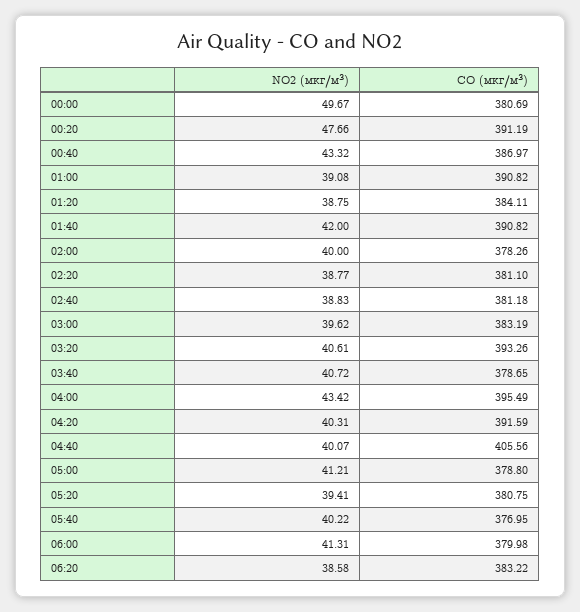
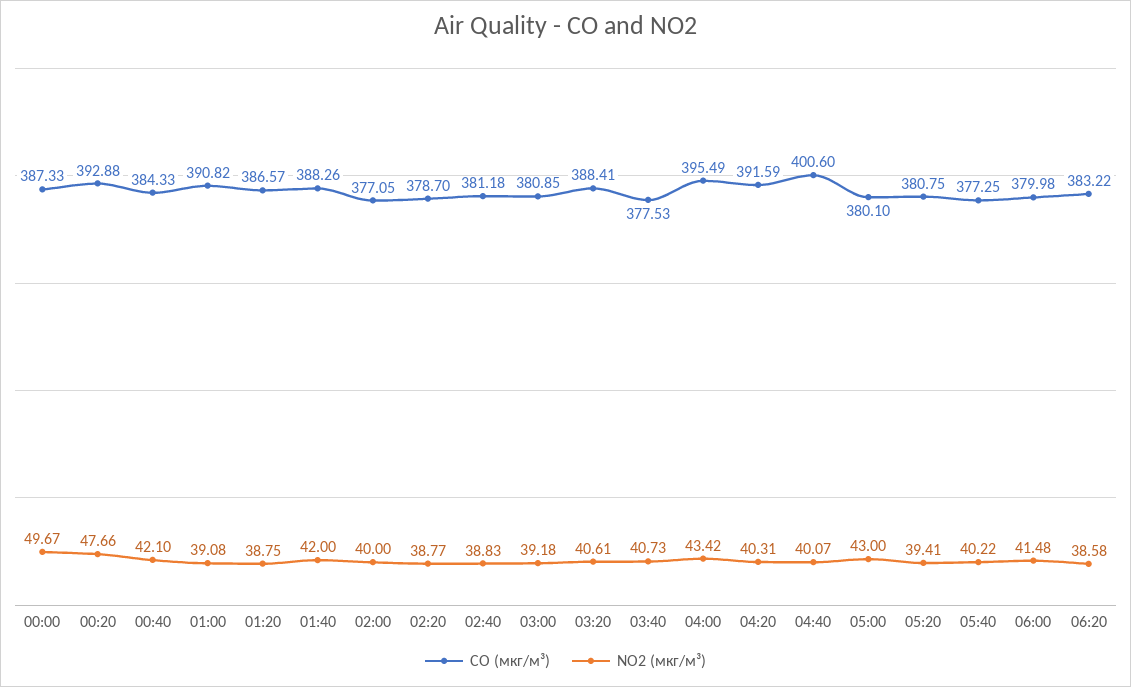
  {
    "NO2 (мкг/м³)": {
      "00:00": 49.67,
      "00:20": 47.66,
-     "00:40": 43.32,
+     "00:40": 42.1,
      "01:00": 39.08,
      "01:20": 38.75,
      "01:40": 42,
      "02:00": 40,
      "02:20": 38.77,
      "02:40": 38.83,
-     "03:00": 39.62,
+     "03:00": 39.18,
      "03:20": 40.61,
-     "03:40": 40.72,
+     "03:40": 40.73,
      "04:00": 43.42,
      "04:20": 40.31,
      "04:40": 40.07,
-     "05:00": 41.21,
+     "05:00": 43,
      "05:20": 39.41,
      "05:40": 40.22,
-     "06:00": 41.31,
+     "06:00": 41.48,
      "06:20": 38.58
    },
    "CO (мкг/м³)": {
-     "00:00": 380.69,
+     "00:00": 387.33,
-     "00:20": 391.19,
+     "00:20": 392.88,
-     "00:40": 386.97,
+     "00:40": 384.33,
      "01:00": 390.82,
-     "01:20": 384.11,
+     "01:20": 386.57,
-     "01:40": 390.82,
+     "01:40": 388.26,
-     "02:00": 378.26,
+     "02:00": 377.05,
-     "02:20": 381.1,
+     "02:20": 378.7,
      "02:40": 381.18,
-     "03:00": 383.19,
+     "03:00": 380.85,
-     "03:20": 393.26,
+     "03:20": 388.41,
-     "03:40": 378.65,
+     "03:40": 377.53,
      "04:00": 395.49,
      "04:20": 391.59,
-     "04:40": 405.56,
+     "04:40": 400.6,
-     "05:00": 378.8,
+     "05:00": 380.1,
      "05:20": 380.75,
-     "05:40": 376.95,
+     "05:40": 377.25,
      "06:00": 379.98,
      "06:20": 383.22
    }
  }

